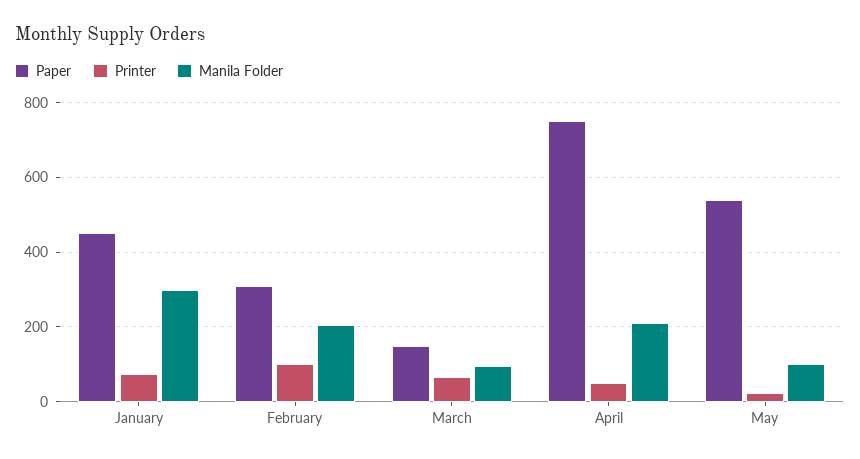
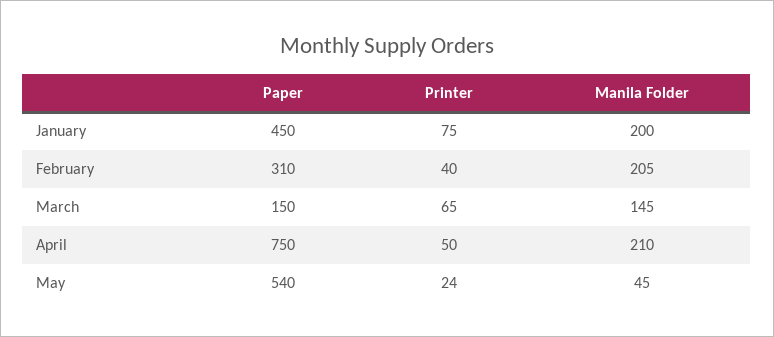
  {
    "Paper": {
      "January": 450,
      "February": 310,
      "March": 150,
      "April": 750,
      "May": 540
    },
    "Printer": {
      "January": 75,
-     "February": 100,
+     "February": 40,
      "March": 65,
      "April": 50,
      "May": 24
    },
    "Manila Folder": {
-     "January": 300,
+     "January": 200,
      "February": 205,
-     "March": 100,
+     "March": 145,
      "April": 210,
-     "May": 100
+     "May": 45
    }
  }

